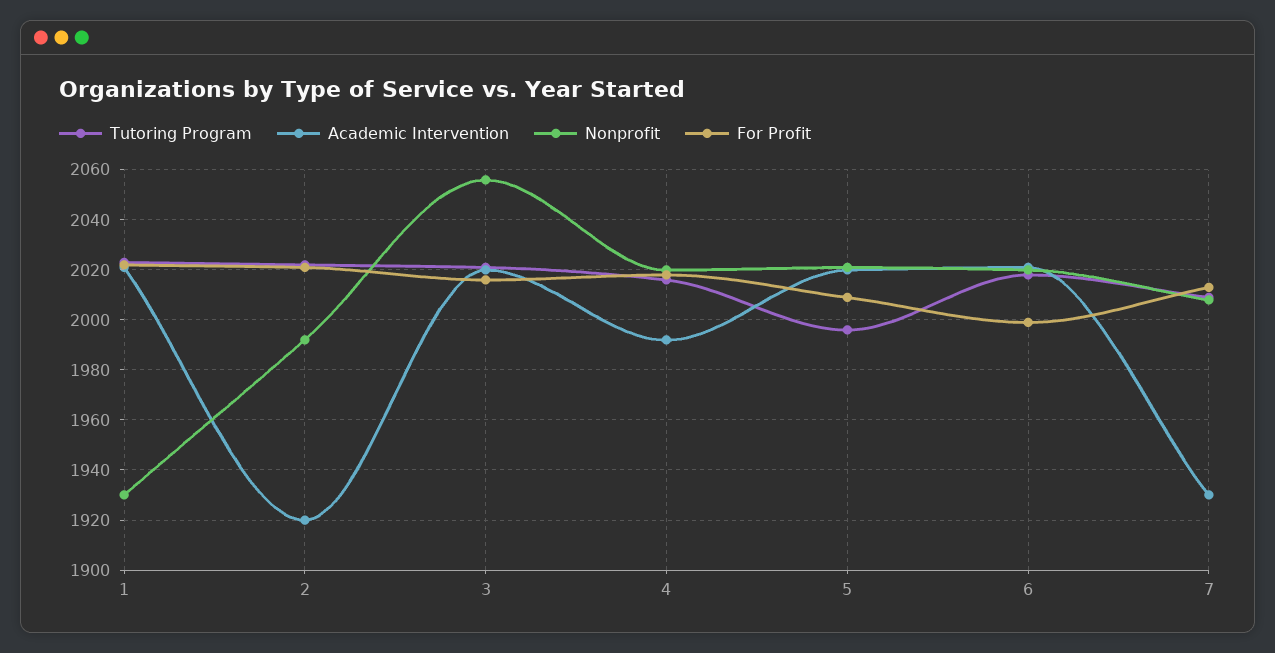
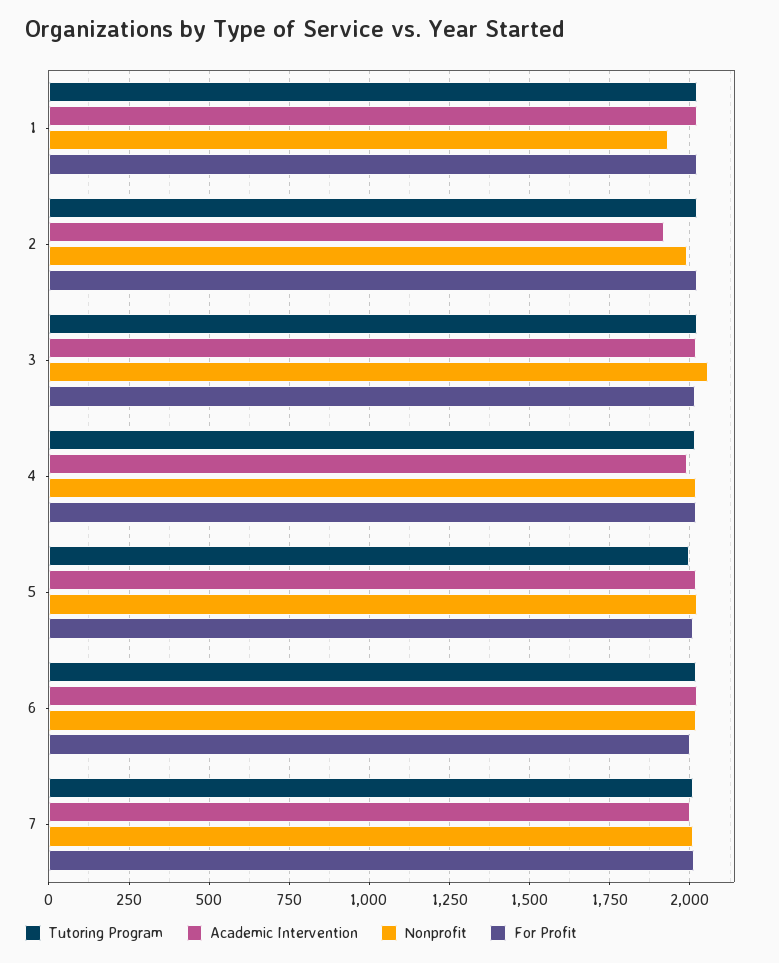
  {
    "Tutoring Program": {
      "1": 2025,
      "2": 2020,
      "3": 2020,
      "4": 2015,
      "5": 1995,
      "6": 2020,
      "7": 2010
    },
    "Academic Intervention": {
      "1": 2020,
      "2": 1920,
      "3": 2020,
      "4": 1990,
      "5": 2020,
      "6": 2020,
-     "7": 1930
+     "7": 2000
    },
    "Nonprofit": {
      "1": 1930,
      "2": 1990,
      "3": 2055,
      "4": 2020,
      "5": 2020,
      "6": 2020,
      "7": 2010
    },
    "For Profit": {
      "1": 2020,
      "2": 2020,
      "3": 2015,
      "4": 2020,
      "5": 2010,
      "6": 2000,
      "7": 2015
    }
  }

